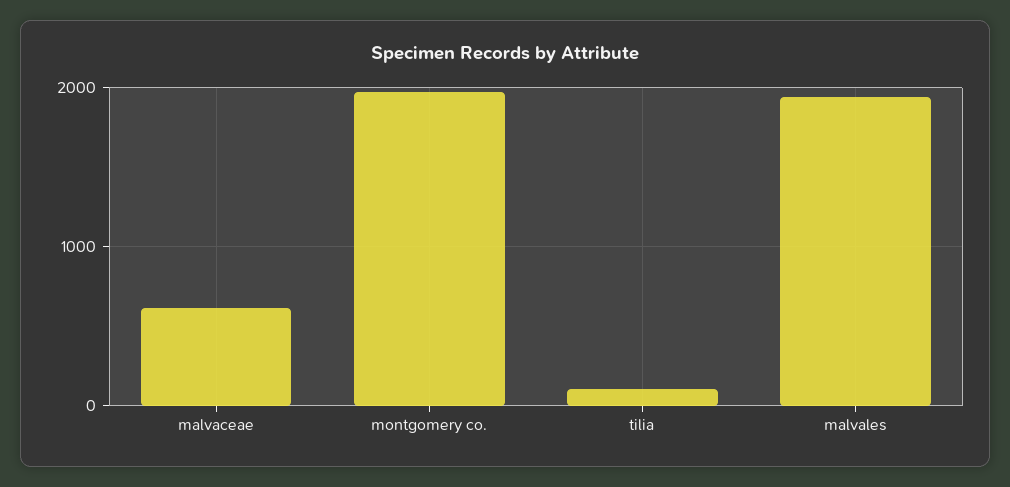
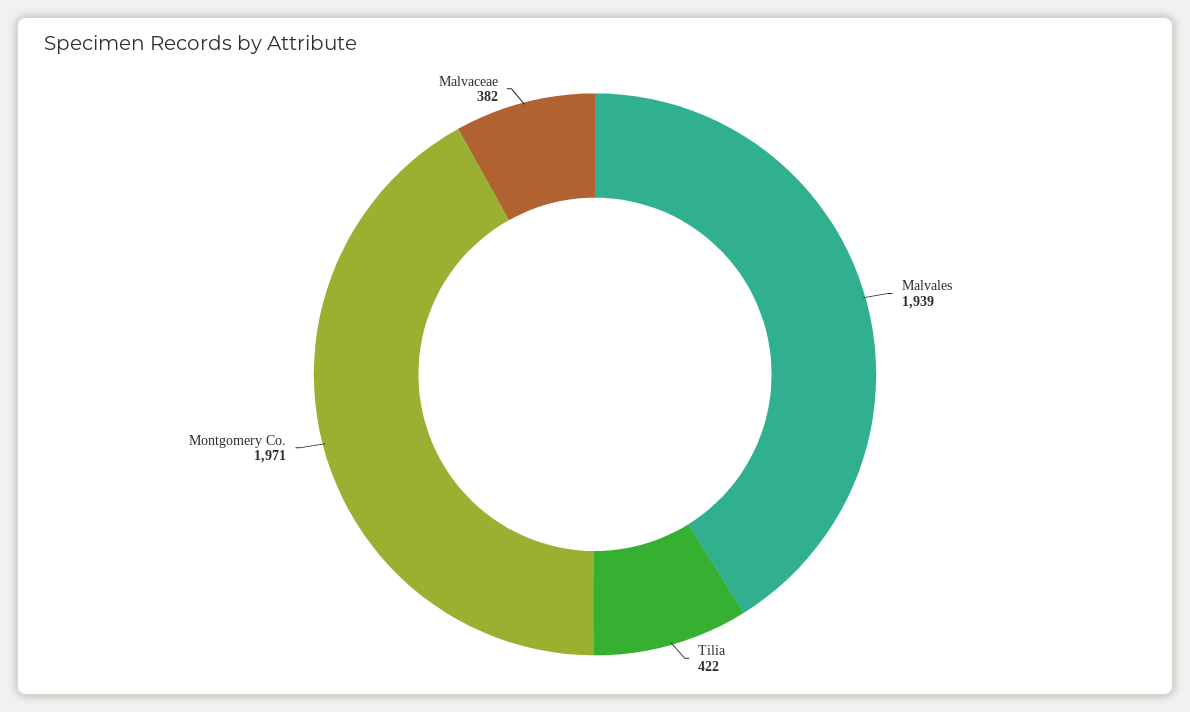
  {
-   "malvaceae": 600,
+   "malvaceae": 382,
    "montgomery co.": 1971,
-   "tilia": 100,
+   "tilia": 422,
    "malvales": 1939
  }

